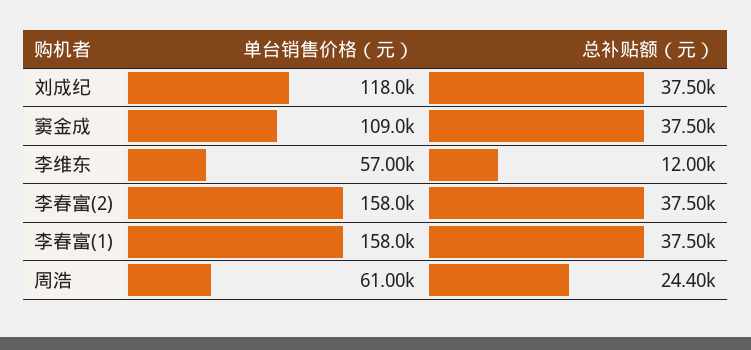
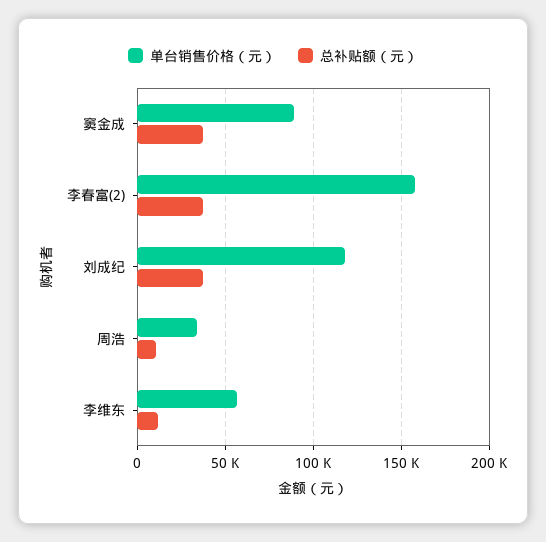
  {
    "单台销售价格（元）": {
      "刘成纪": 118000,
-     "窦金成": 109000,
+     "窦金成": 90000,
      "李维东": 57000,
      "李春富(2)": 158000,
-     "李春富(1)": 158000,
-     "周浩": 61000
+     "周浩": 35000
    },
    "总补贴额（元）": {
      "刘成纪": 37500,
      "窦金成": 37500,
      "李维东": 12000,
      "李春富(2)": 37500,
-     "李春富(1)": 37500,
-     "周浩": 24400
+     "周浩": 10000
    }
  }

